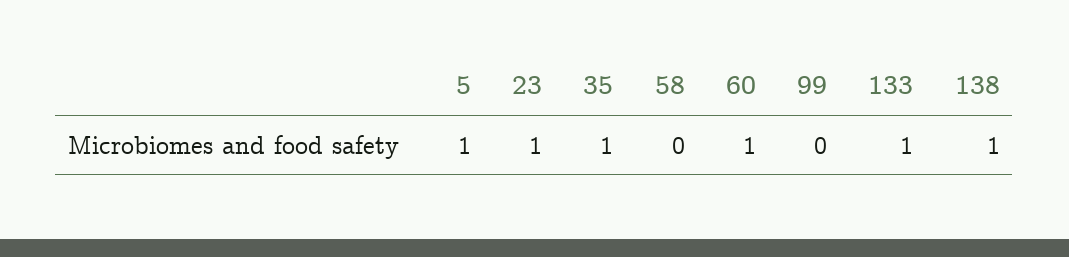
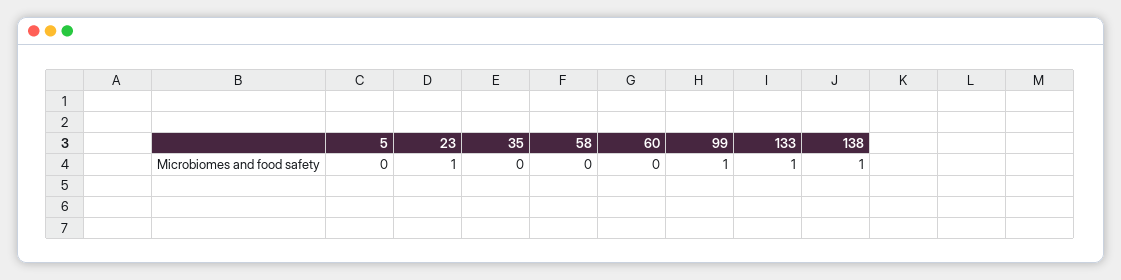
  {
-   "5": 1,
+   "5": 0,
    "23": 1,
-   "35": 1,
+   "35": 0,
    "58": 0,
-   "60": 1,
+   "60": 0,
-   "99": 0,
+   "99": 1,
    "133": 1,
    "138": 1
  }

